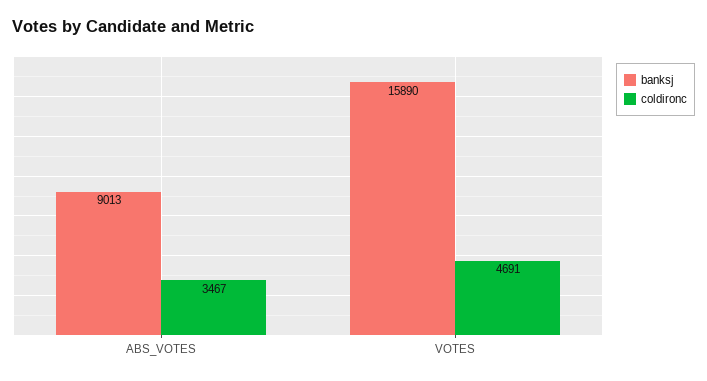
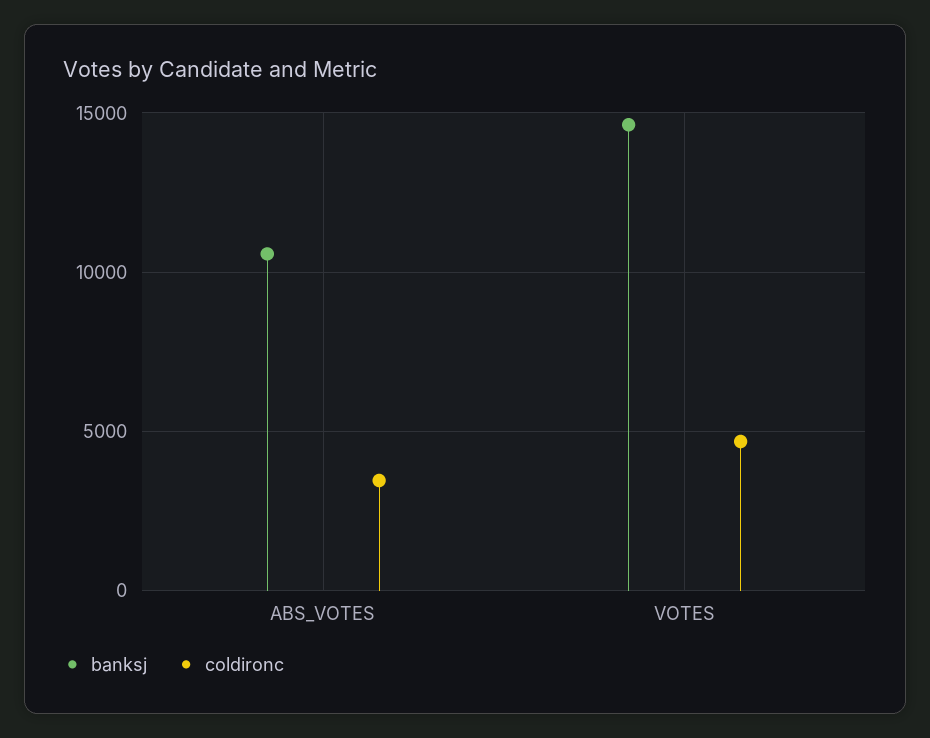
  {
    "banksj": {
-     "ABS_VOTES": 9013,
+     "ABS_VOTES": 10500,
-     "VOTES": 15890
+     "VOTES": 14500
    },
    "coldironc": {
      "ABS_VOTES": 3467,
      "VOTES": 4691
    }
  }

